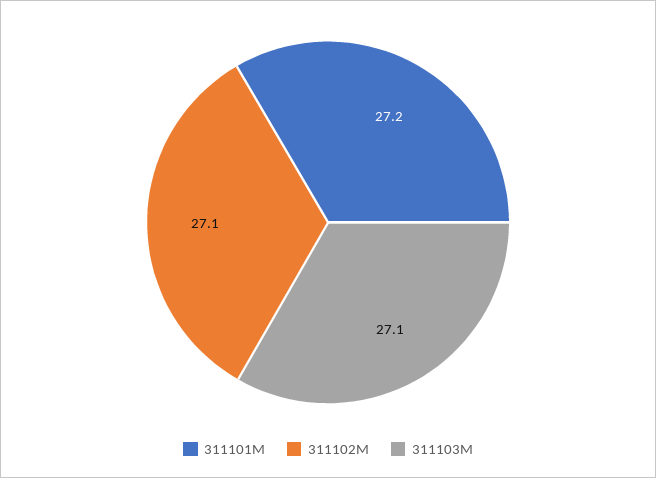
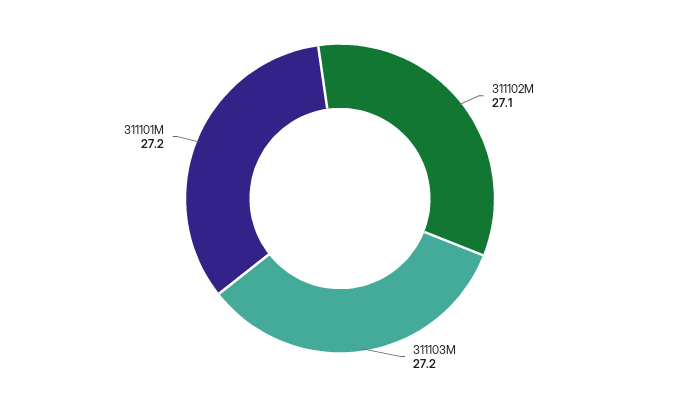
  {
    "311101M": 27.2,
    "311102M": 27.1,
-   "311103M": 27.1
+   "311103M": 27.2
  }

